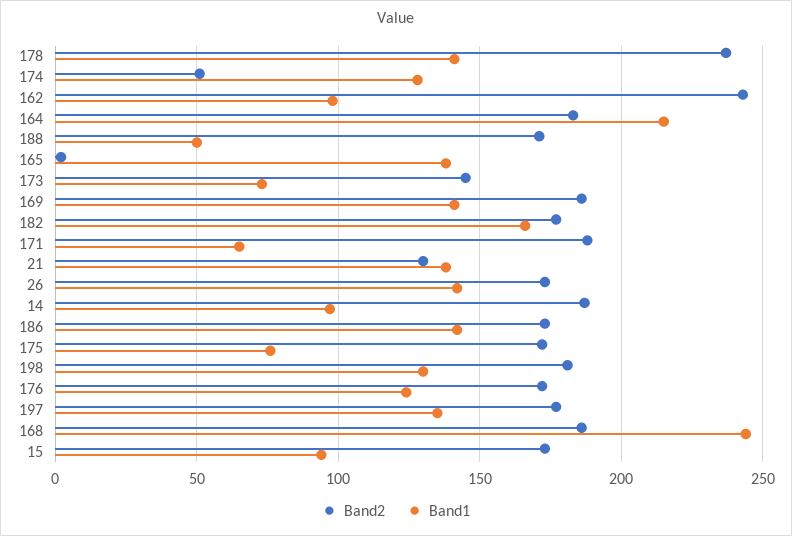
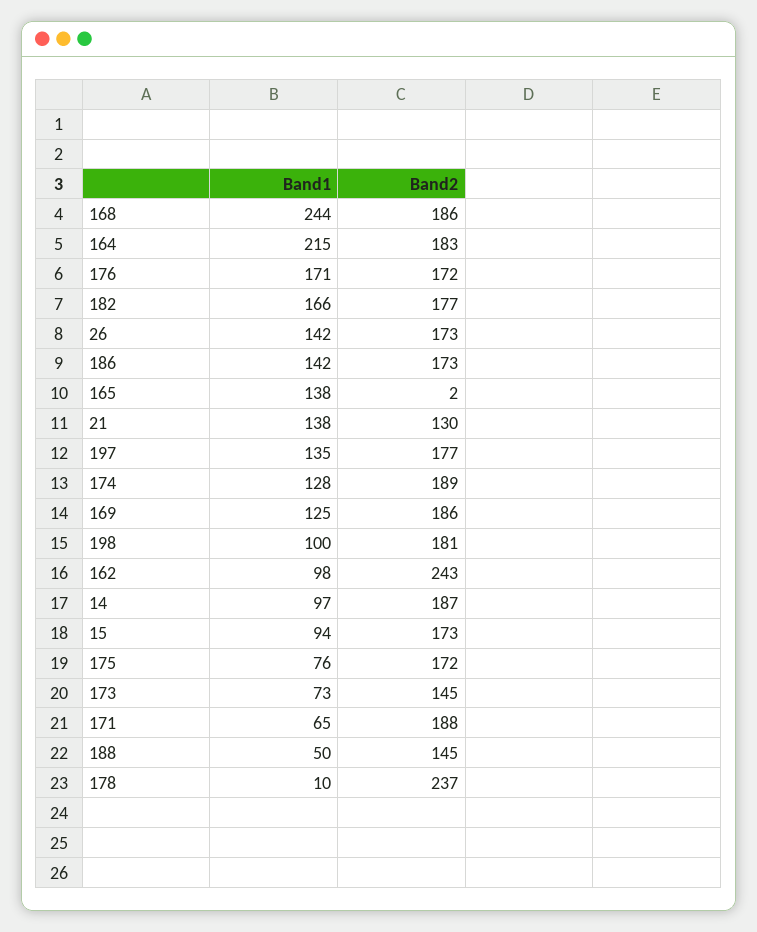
  {
    "Band2": {
      "178": 237,
-     "174": 50,
+     "174": 189,
      "162": 243,
      "164": 183,
-     "188": 170,
+     "188": 145,
      "165": 2,
      "173": 145,
      "169": 186,
      "182": 177,
      "171": 188,
      "21": 130,
      "26": 173,
      "14": 187,
      "186": 173,
      "175": 172,
      "198": 181,
      "176": 172,
      "197": 177,
      "168": 186,
      "15": 173
    },
    "Band1": {
-     "178": 140,
+     "178": 10,
      "174": 128,
      "162": 98,
      "164": 215,
      "188": 50,
      "165": 138,
      "173": 73,
-     "169": 140,
+     "169": 125,
      "182": 166,
      "171": 65,
      "21": 138,
      "26": 142,
      "14": 97,
      "186": 142,
      "175": 76,
-     "198": 130,
+     "198": 100,
-     "176": 125,
+     "176": 171,
      "197": 135,
      "168": 244,
      "15": 94
    }
  }

